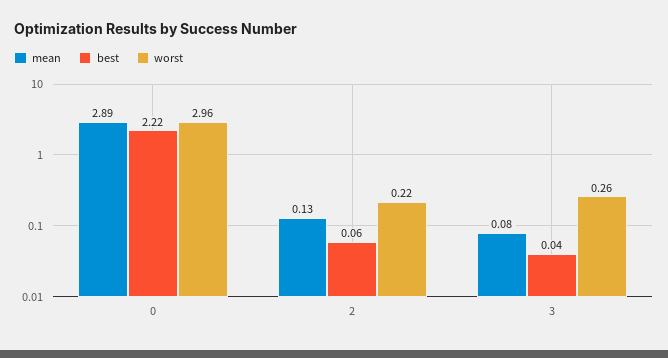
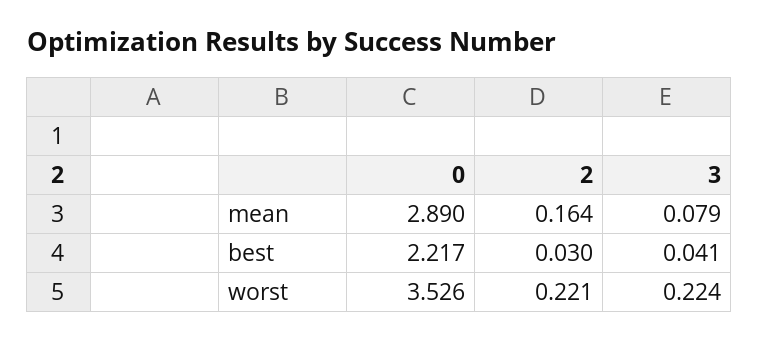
  {
    "mean": {
      "0": 2.89,
-     "2": 0.13,
+     "2": 0.164,
      "3": 0.079
    },
    "best": {
      "0": 2.217,
-     "2": 0.06,
+     "2": 0.03,
      "3": 0.041
    },
    "worst": {
-     "0": 2.96,
+     "0": 3.526,
      "2": 0.221,
-     "3": 0.26
+     "3": 0.224
    }
  }

